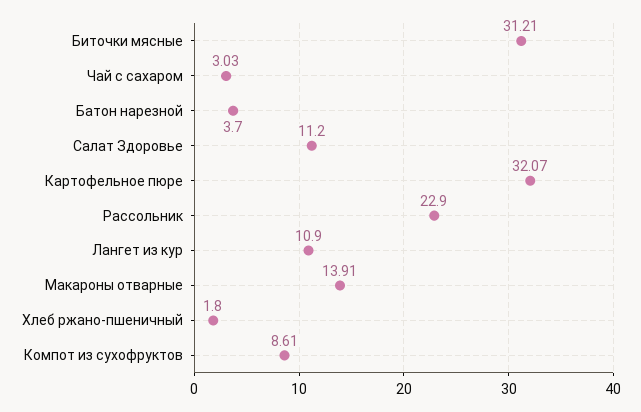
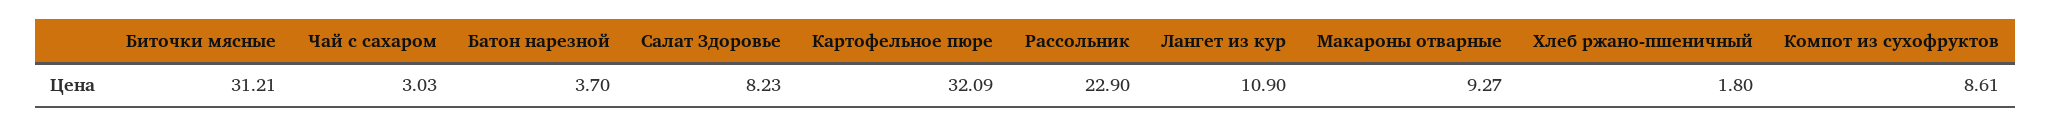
  {
    "Биточки мясные": 31.21,
    "Чай с сахаром": 3.03,
    "Батон нарезной": 3.7,
-   "Салат Здоровье": 11.2,
+   "Салат Здоровье": 8.23,
-   "Картофельное пюре": 32.07,
+   "Картофельное пюре": 32.09,
    "Рассольник": 22.9,
    "Лангет из кур": 10.9,
-   "Макароны отварные": 13.91,
+   "Макароны отварные": 9.27,
    "Хлеб ржано-пшеничный": 1.8,
    "Компот из сухофруктов": 8.61
  }

